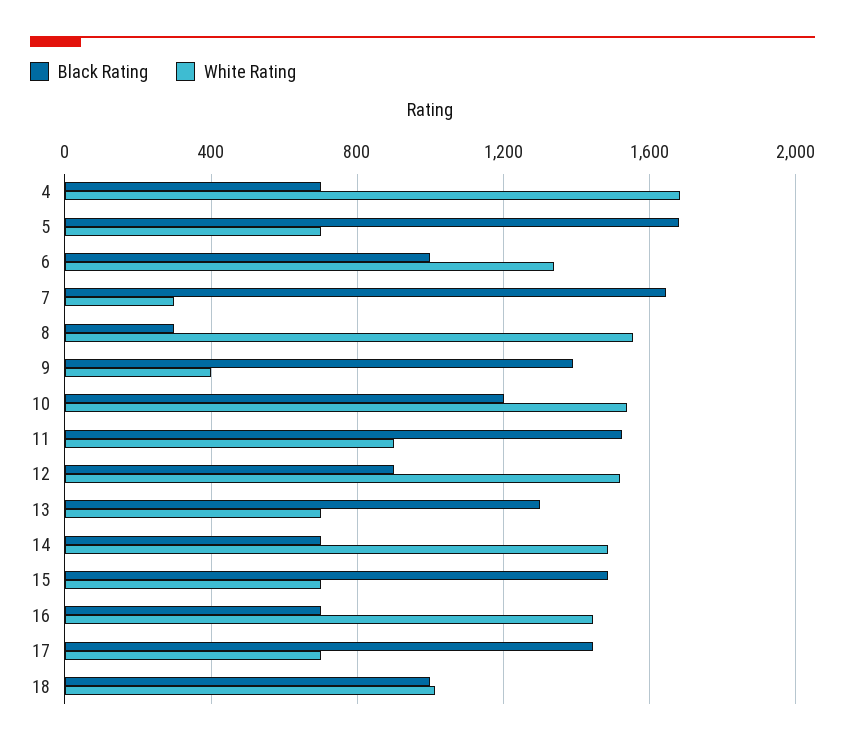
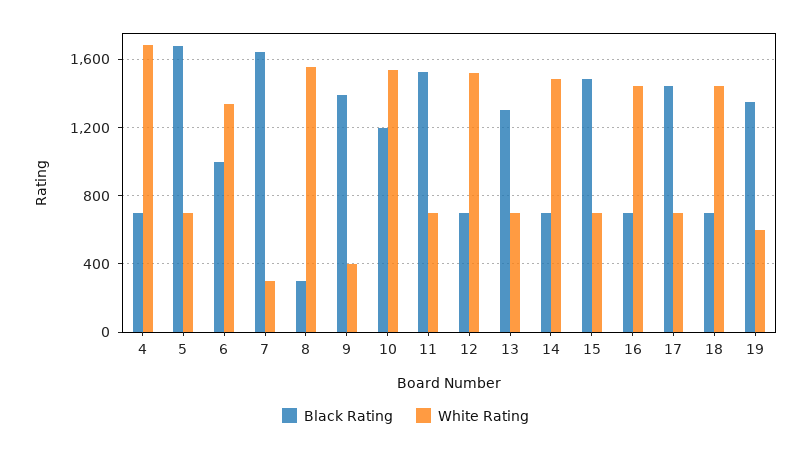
  {
    "Black Rating": {
      "4": 700,
      "5": 1700,
      "6": 1000,
      "7": 1650,
      "8": 300,
      "9": 1400,
      "10": 1200,
      "11": 1550,
-     "12": 900,
+     "12": 700,
      "13": 1300,
      "14": 700,
      "15": 1500,
      "16": 700,
      "17": 1450,
-     "18": 1000
+     "18": 700,
+     "19": 1350
    },
    "White Rating": {
      "4": 1700,
      "5": 700,
      "6": 1350,
      "7": 300,
      "8": 1550,
      "9": 400,
      "10": 1550,
-     "11": 900,
+     "11": 700,
      "12": 1500,
      "13": 700,
      "14": 1500,
      "15": 700,
      "16": 1450,
      "17": 700,
-     "18": 1000
+     "18": 1450,
+     "19": 600
    }
  }

